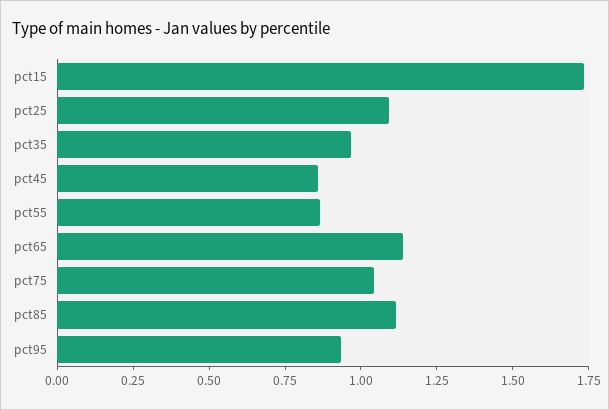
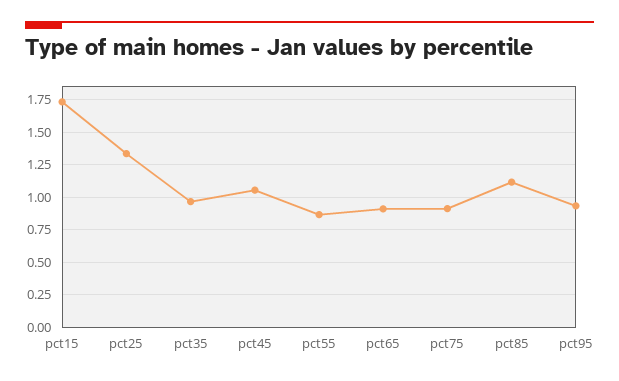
  {
    "pct15": 1.75,
-   "pct25": 1.1,
+   "pct25": 1.35,
    "pct35": 0.95,
-   "pct45": 0.85,
+   "pct45": 1.05,
    "pct55": 0.85,
-   "pct65": 1.15,
+   "pct65": 0.9,
-   "pct75": 1.05,
+   "pct75": 0.9,
    "pct85": 1.1,
    "pct95": 0.95
  }

